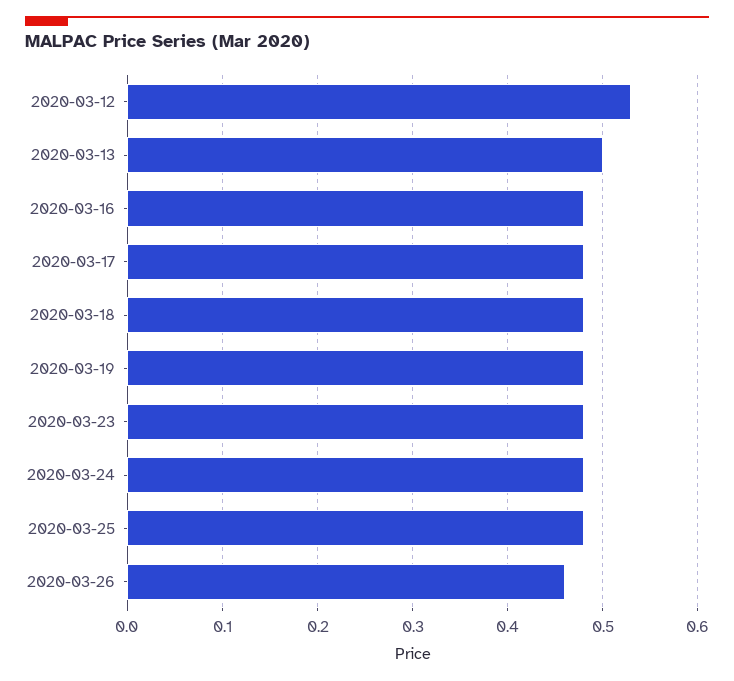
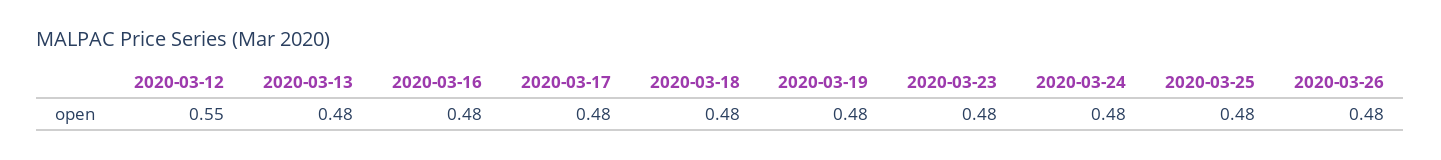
  {
-   "2020-03-12": 0.53,
+   "2020-03-12": 0.55,
-   "2020-03-13": 0.5,
+   "2020-03-13": 0.48,
    "2020-03-16": 0.48,
    "2020-03-17": 0.48,
    "2020-03-18": 0.48,
    "2020-03-19": 0.48,
    "2020-03-23": 0.48,
    "2020-03-24": 0.48,
    "2020-03-25": 0.48,
-   "2020-03-26": 0.46
+   "2020-03-26": 0.48
  }

